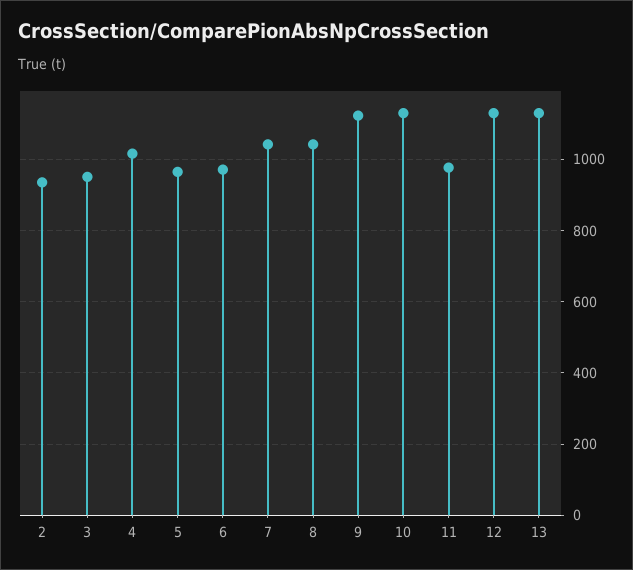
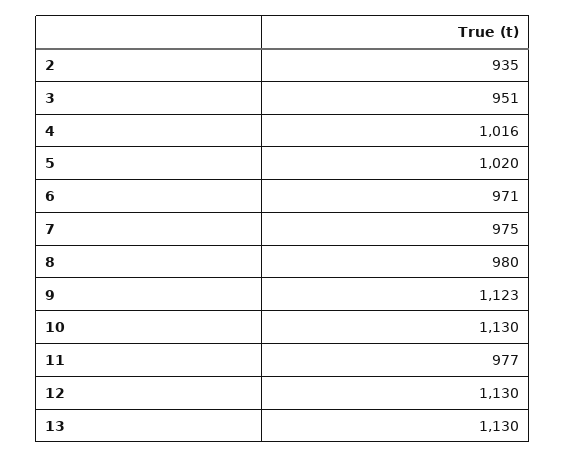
  {
    "2": 935,
    "3": 951,
    "4": 1016,
-   "5": 960,
+   "5": 1020,
    "6": 971,
-   "7": 1040,
+   "7": 975,
-   "8": 1040,
+   "8": 980,
    "9": 1123,
    "10": 1130,
    "11": 977,
    "12": 1130,
    "13": 1130
  }

